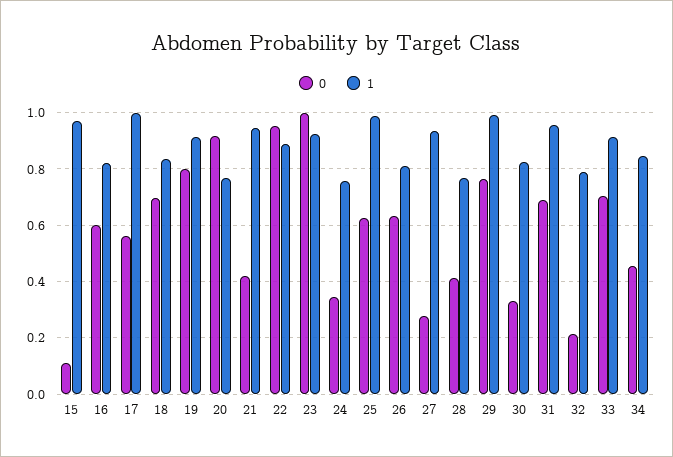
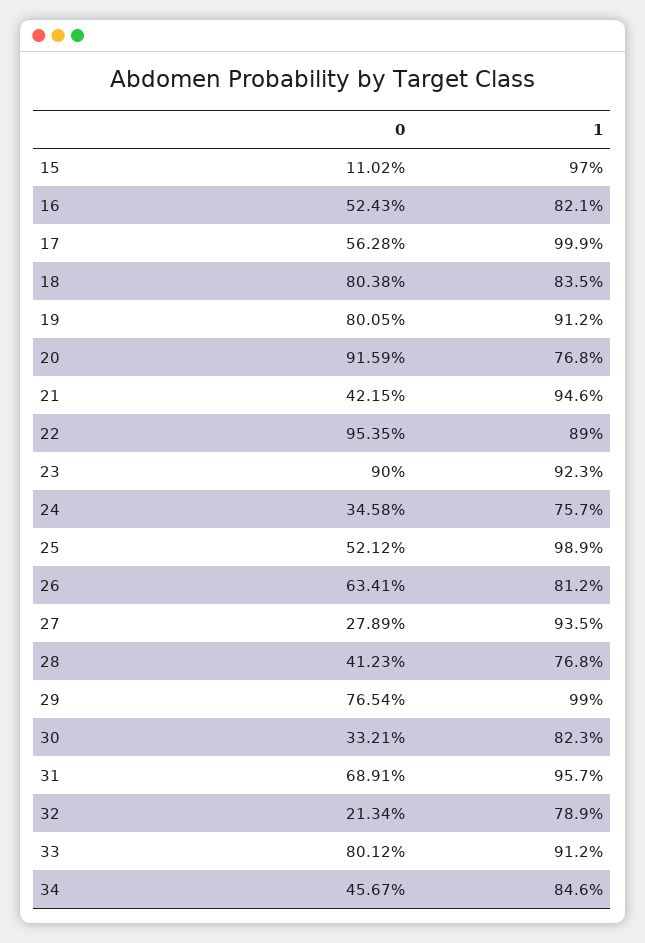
  {
    "0": {
      "15": 0.1102,
-     "16": 0.6,
+     "16": 0.5243,
      "17": 0.5628,
-     "18": 0.7,
+     "18": 0.8038,
      "19": 0.8005,
      "20": 0.9159,
      "21": 0.4215,
      "22": 0.9535,
-     "23": 1,
+     "23": 0.9,
      "24": 0.3458,
-     "25": 0.625,
+     "25": 0.5212,
      "26": 0.6341,
      "27": 0.2789,
      "28": 0.4123,
      "29": 0.7654,
      "30": 0.3321,
      "31": 0.6891,
      "32": 0.2134,
-     "33": 0.7,
+     "33": 0.8012,
      "34": 0.4567
    },
    "1": {
      "15": 0.97,
      "16": 0.821,
      "17": 0.999,
      "18": 0.835,
      "19": 0.912,
      "20": 0.768,
      "21": 0.946,
      "22": 0.89,
      "23": 0.923,
      "24": 0.757,
      "25": 0.989,
      "26": 0.812,
      "27": 0.935,
      "28": 0.768,
      "29": 0.99,
      "30": 0.823,
      "31": 0.957,
      "32": 0.789,
      "33": 0.912,
      "34": 0.846
    }
  }

